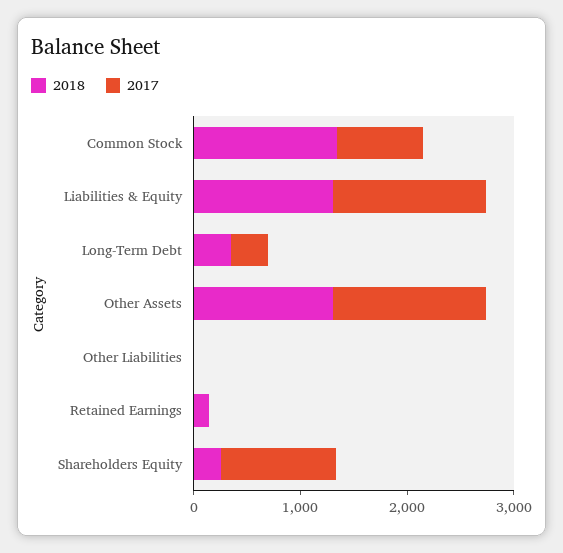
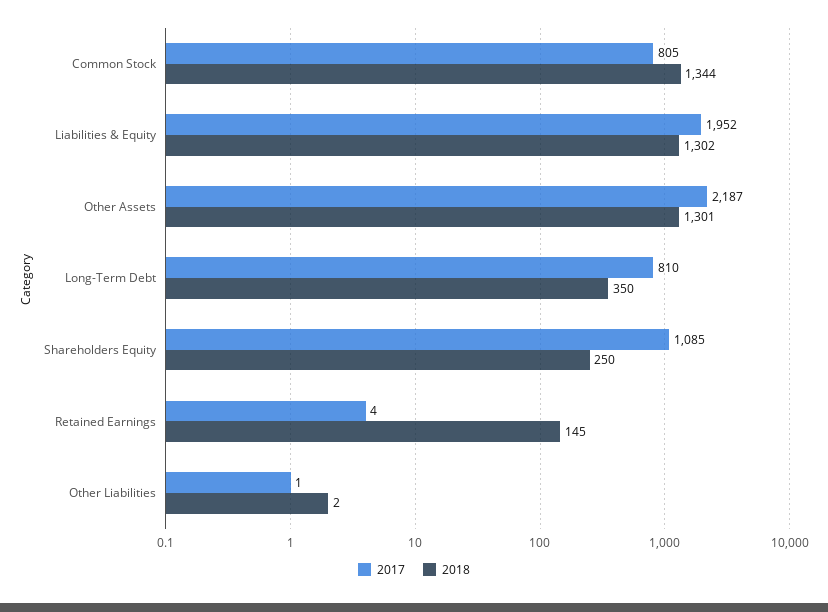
  {
    "2018": {
      "Common Stock": 1344,
      "Liabilities & Equity": 1302,
      "Long-Term Debt": 350,
      "Other Assets": 1301,
      "Other Liabilities": 2,
      "Retained Earnings": 145,
      "Shareholders Equity": 250
    },
    "2017": {
      "Common Stock": 805,
-     "Liabilities & Equity": 1400,
+     "Liabilities & Equity": 1952,
-     "Long-Term Debt": 400,
+     "Long-Term Debt": 810,
-     "Other Assets": 1400,
+     "Other Assets": 2187,
      "Other Liabilities": 1,
      "Retained Earnings": 4,
      "Shareholders Equity": 1085
    }
  }

